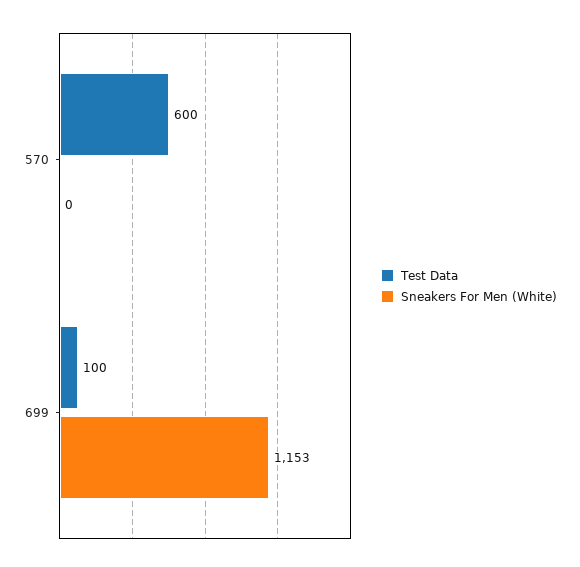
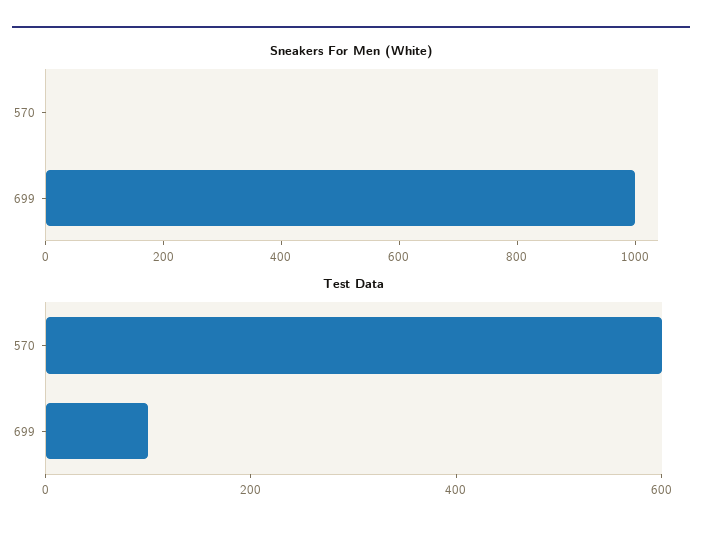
  {
    "Test Data": {
      "570": 600,
      "699": 100
    },
    "Sneakers For Men (White)": {
      "570": 0,
-     "699": 1153
+     "699": 1000
    }
  }

